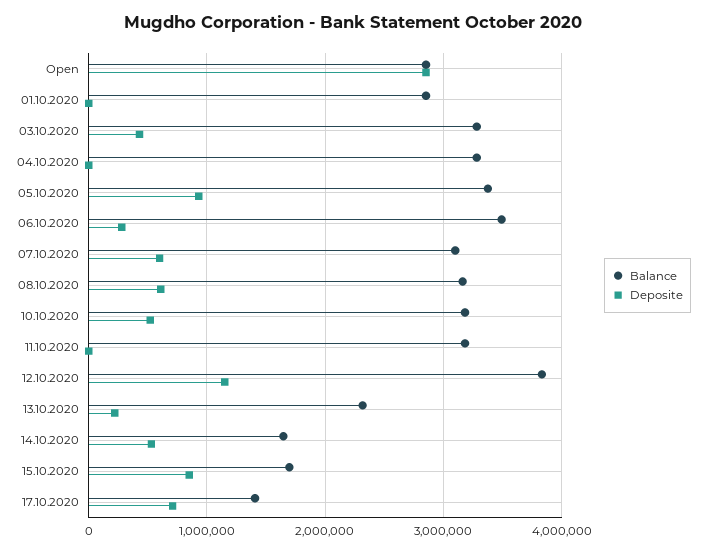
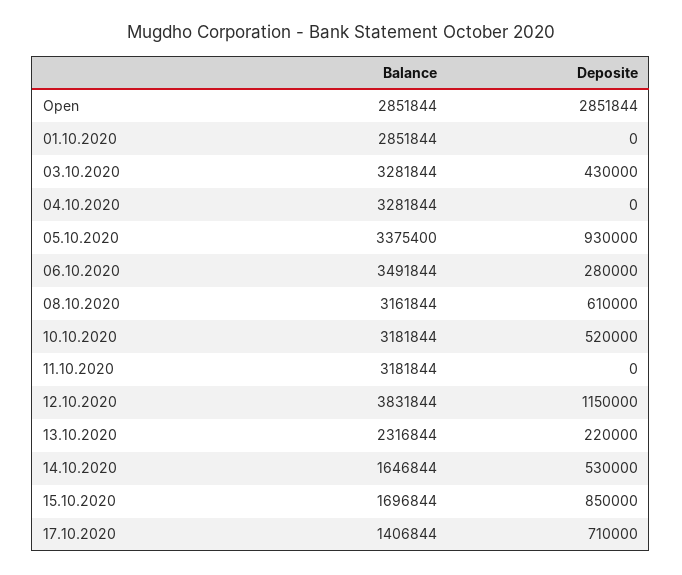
  {
    "Balance": {
      "Open": 2851844,
      "01.10.2020": 2851844,
      "03.10.2020": 3281844,
      "04.10.2020": 3281844,
      "05.10.2020": 3375400,
      "06.10.2020": 3491844,
-     "07.10.2020": 3100000,
      "08.10.2020": 3161844,
      "10.10.2020": 3181844,
      "11.10.2020": 3181844,
      "12.10.2020": 3831844,
      "13.10.2020": 2316844,
      "14.10.2020": 1646844,
      "15.10.2020": 1696844,
      "17.10.2020": 1406844
    },
    "Deposite": {
      "Open": 2851844,
      "01.10.2020": 0,
      "03.10.2020": 430000,
      "04.10.2020": 0,
      "05.10.2020": 930000,
      "06.10.2020": 280000,
-     "07.10.2020": 600000,
      "08.10.2020": 610000,
      "10.10.2020": 520000,
      "11.10.2020": 0,
      "12.10.2020": 1150000,
      "13.10.2020": 220000,
      "14.10.2020": 530000,
      "15.10.2020": 850000,
      "17.10.2020": 710000
    }
  }

